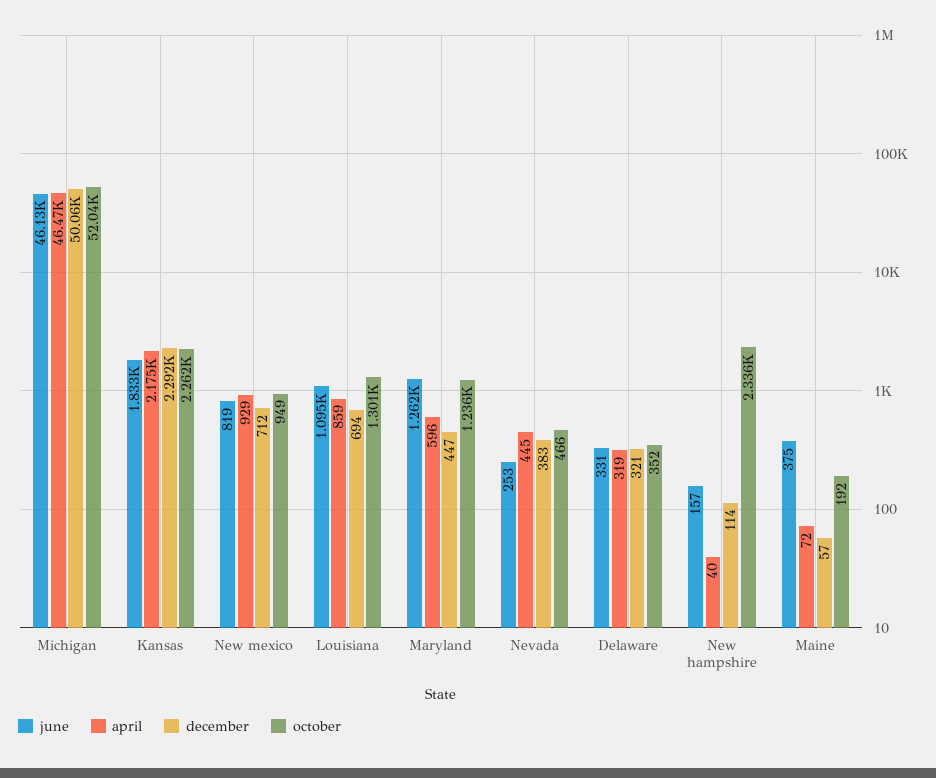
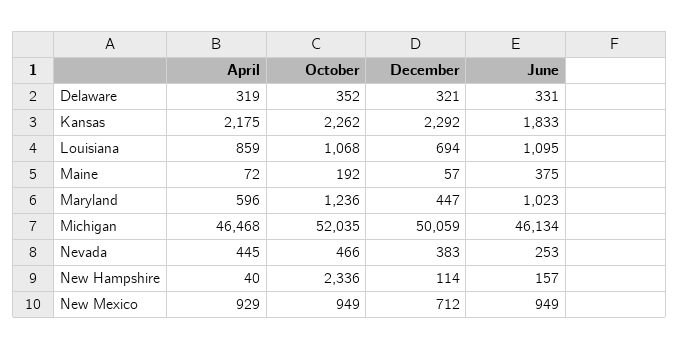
  {
    "june": {
      "Michigan": 46134,
      "Kansas": 1833,
-     "New mexico": 819,
+     "New mexico": 949,
      "Louisiana": 1095,
-     "Maryland": 1262,
+     "Maryland": 1023,
      "Nevada": 253,
      "Delaware": 331,
      "New hampshire": 157,
      "Maine": 375
    },
    "april": {
      "Michigan": 46468,
      "Kansas": 2175,
      "New mexico": 929,
      "Louisiana": 859,
      "Maryland": 596,
      "Nevada": 445,
      "Delaware": 319,
      "New hampshire": 40,
      "Maine": 72
    },
    "december": {
      "Michigan": 50059,
      "Kansas": 2292,
      "New mexico": 712,
      "Louisiana": 694,
      "Maryland": 447,
      "Nevada": 383,
      "Delaware": 321,
      "New hampshire": 114,
      "Maine": 57
    },
    "october": {
      "Michigan": 52035,
      "Kansas": 2262,
      "New mexico": 949,
-     "Louisiana": 1301,
+     "Louisiana": 1068,
      "Maryland": 1236,
      "Nevada": 466,
      "Delaware": 352,
      "New hampshire": 2336,
      "Maine": 192
    }
  }

